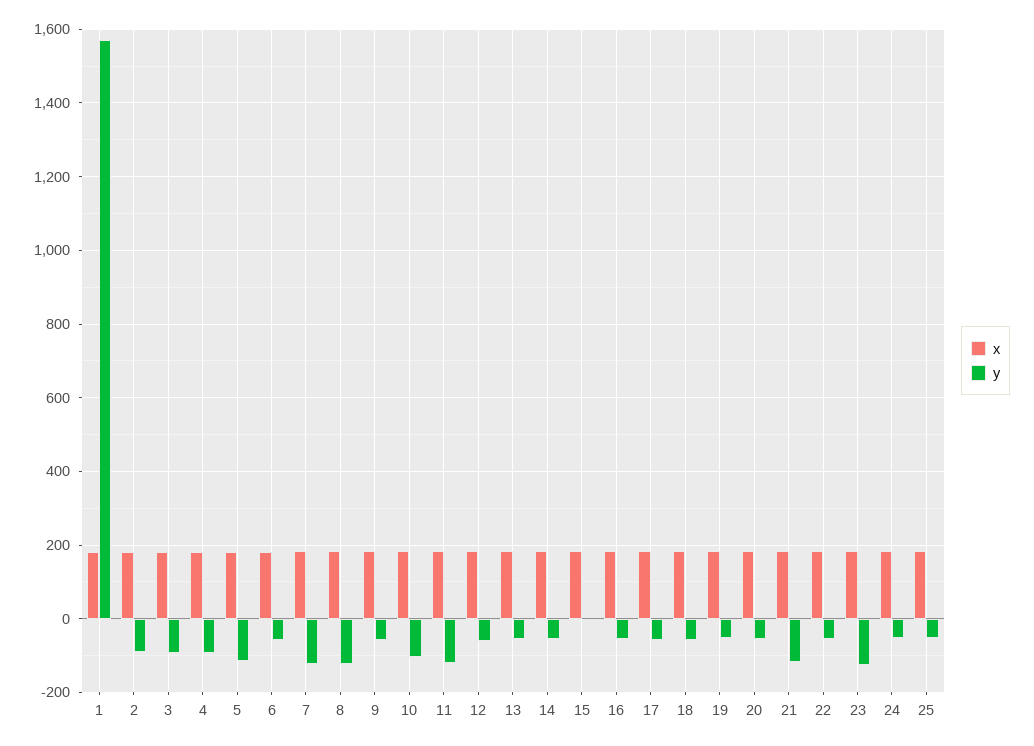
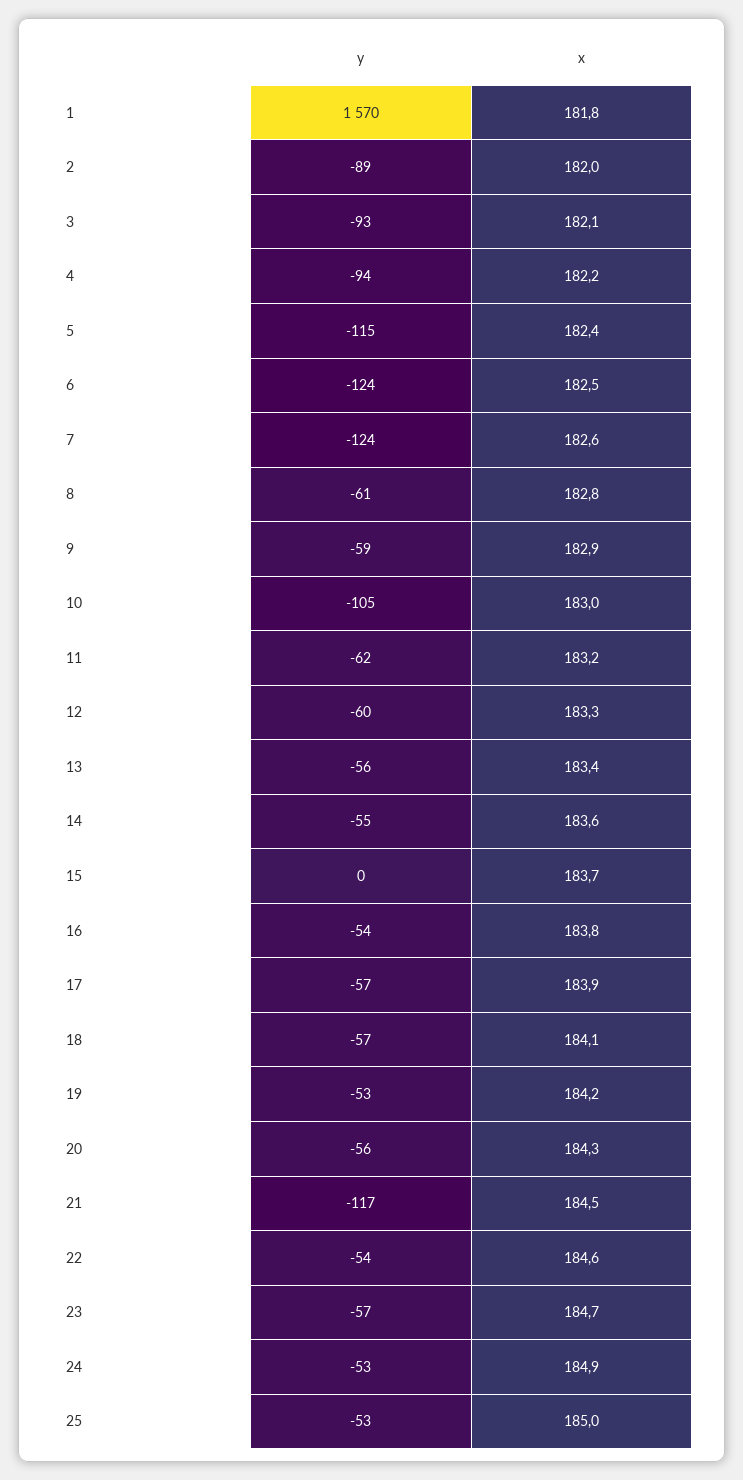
  {
    "x": {
      "1": 181.8,
      "2": 182,
      "3": 182.1,
      "4": 182.2,
      "5": 182.4,
      "6": 182.5,
      "7": 182.6,
      "8": 182.8,
      "9": 182.9,
      "10": 183,
      "11": 183.2,
      "12": 183.3,
      "13": 183.4,
      "14": 183.6,
      "15": 183.7,
      "16": 183.8,
      "17": 183.9,
      "18": 184.1,
      "19": 184.2,
      "20": 184.3,
      "21": 184.5,
      "22": 184.6,
      "23": 184.7,
      "24": 184.9,
      "25": 185
    },
    "y": {
      "1": 1570,
      "2": -89,
      "3": -93,
      "4": -94,
      "5": -115,
-     "6": -60,
+     "6": -124,
      "7": -124,
-     "8": -120,
+     "8": -61,
      "9": -59,
      "10": -105,
-     "11": -120,
+     "11": -62,
      "12": -60,
      "13": -56,
      "14": -55,
      "15": 0,
      "16": -54,
      "17": -57,
      "18": -57,
      "19": -53,
      "20": -56,
      "21": -117,
      "22": -54,
-     "23": -120,
+     "23": -57,
      "24": -53,
      "25": -53
    }
  }

